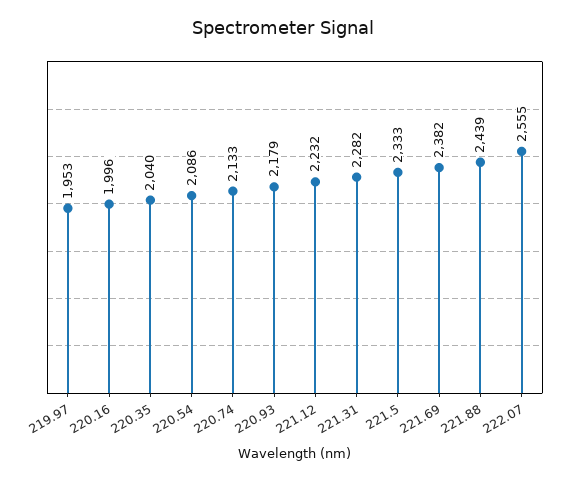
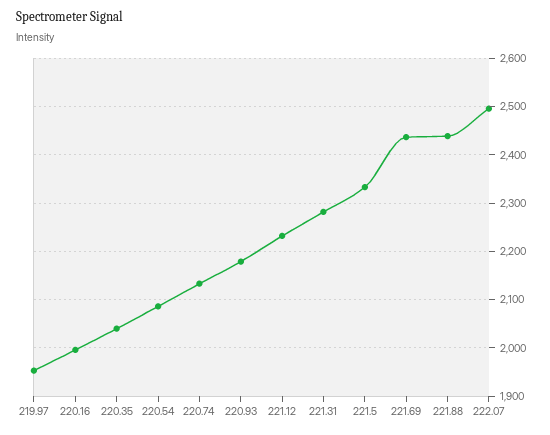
  {
    "219.97": 1953,
    "220.16": 1996,
    "220.35": 2040,
    "220.54": 2086,
    "220.74": 2133,
    "220.93": 2179,
    "221.12": 2232,
    "221.31": 2282,
    "221.5": 2333,
-   "221.69": 2382,
+   "221.69": 2440,
    "221.88": 2439,
-   "222.07": 2555
+   "222.07": 2500
  }

